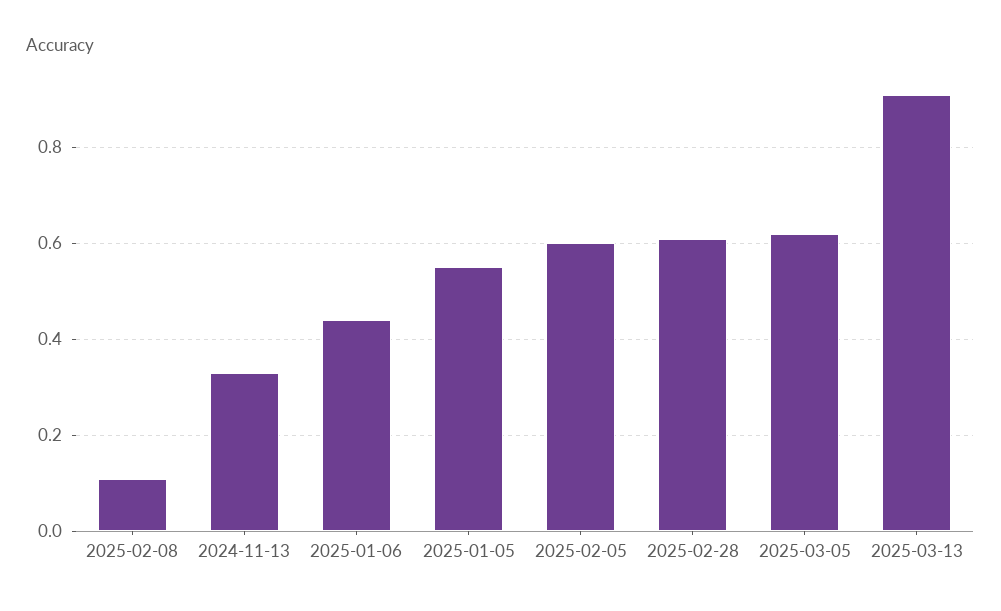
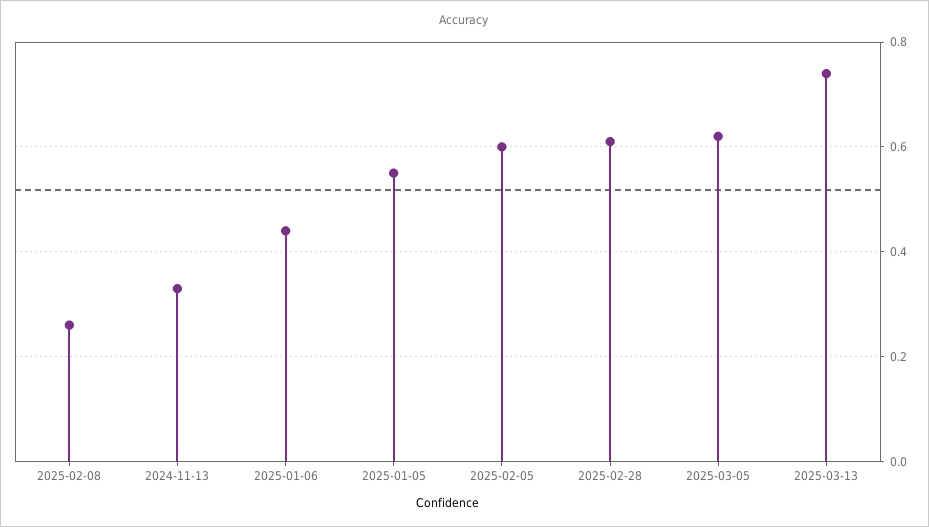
  {
-   "2025-02-08": 0.1,
+   "2025-02-08": 0.25,
    "2024-11-13": 0.35,
    "2025-01-06": 0.45,
    "2025-01-05": 0.55,
    "2025-02-05": 0.6,
    "2025-02-28": 0.6,
    "2025-03-05": 0.6,
-   "2025-03-13": 0.9
+   "2025-03-13": 0.75
  }

